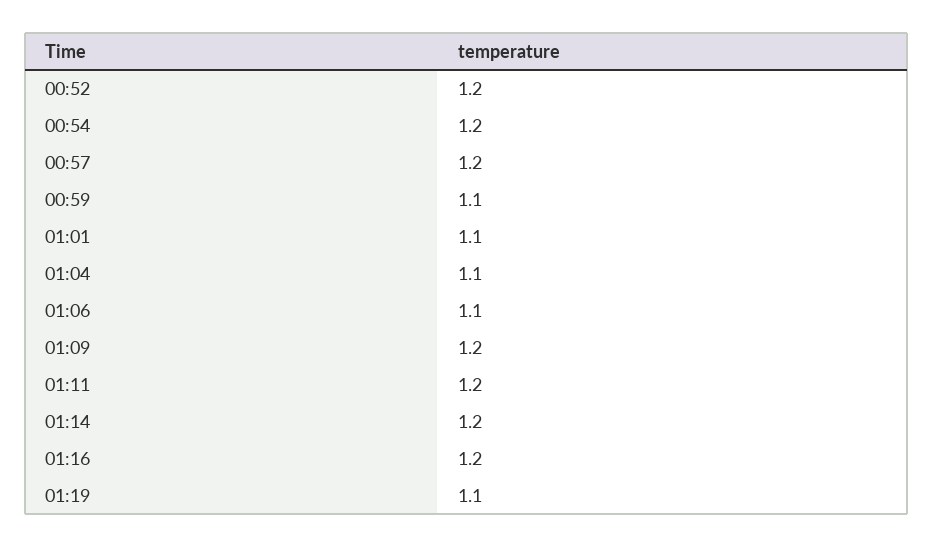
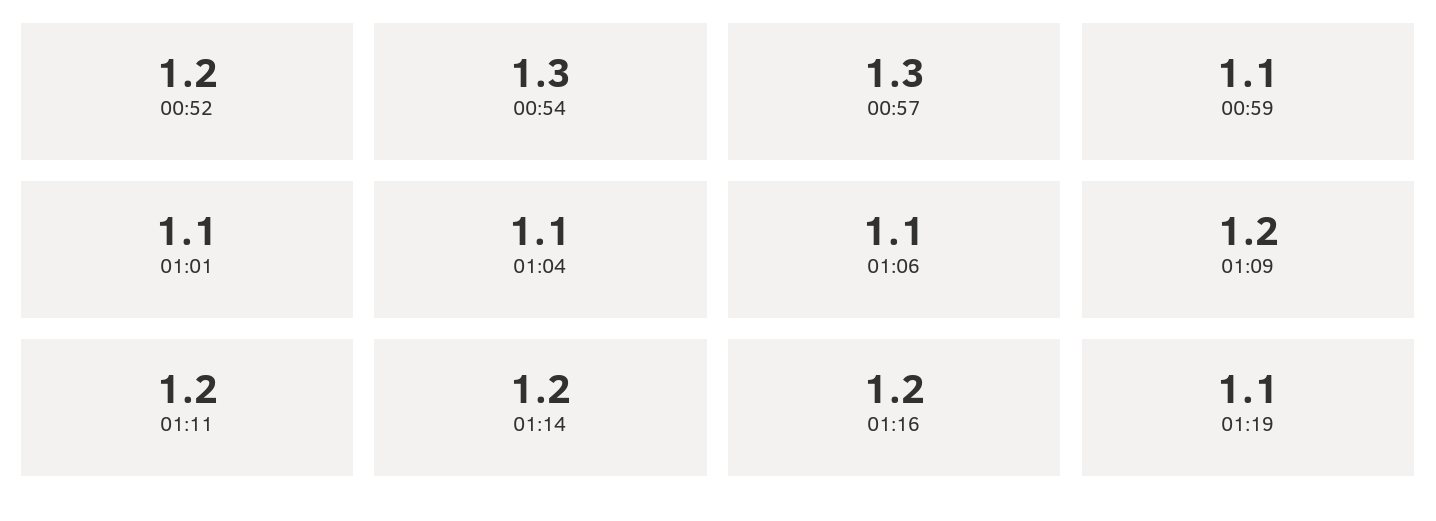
  {
    "00:52": 1.2,
-   "00:54": 1.2,
+   "00:54": 1.3,
-   "00:57": 1.2,
+   "00:57": 1.3,
    "00:59": 1.1,
    "01:01": 1.1,
    "01:04": 1.1,
    "01:06": 1.1,
    "01:09": 1.2,
    "01:11": 1.2,
    "01:14": 1.2,
    "01:16": 1.2,
    "01:19": 1.1
  }

